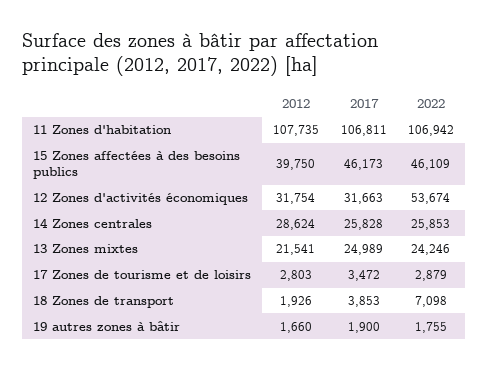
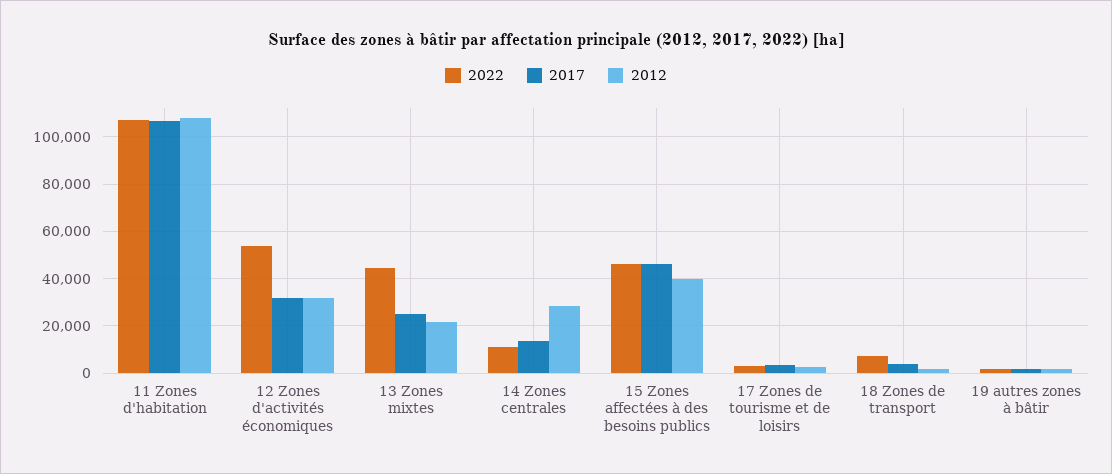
  {
    "2012": {
      "11 Zones d'habitation": 107735,
      "15 Zones affectées à des besoins publics": 39750,
      "12 Zones d'activités économiques": 31754,
      "14 Zones centrales": 28624,
      "13 Zones mixtes": 21541,
      "17 Zones de tourisme et de loisirs": 2803,
      "18 Zones de transport": 1926,
      "19 autres zones à bâtir": 1660
    },
    "2017": {
      "11 Zones d'habitation": 106811,
      "15 Zones affectées à des besoins publics": 46173,
      "12 Zones d'activités économiques": 31663,
-     "14 Zones centrales": 25828,
+     "14 Zones centrales": 15000,
      "13 Zones mixtes": 24989,
      "17 Zones de tourisme et de loisirs": 3472,
      "18 Zones de transport": 3853,
      "19 autres zones à bâtir": 1900
    },
    "2022": {
      "11 Zones d'habitation": 106942,
      "15 Zones affectées à des besoins publics": 46109,
      "12 Zones d'activités économiques": 53674,
-     "14 Zones centrales": 25853,
+     "14 Zones centrales": 10000,
-     "13 Zones mixtes": 24246,
+     "13 Zones mixtes": 45000,
      "17 Zones de tourisme et de loisirs": 2879,
      "18 Zones de transport": 7098,
      "19 autres zones à bâtir": 1755
    }
  }

